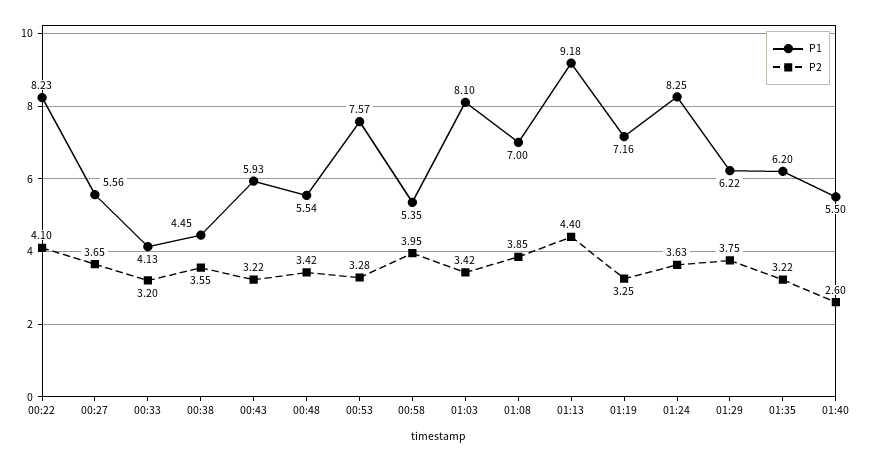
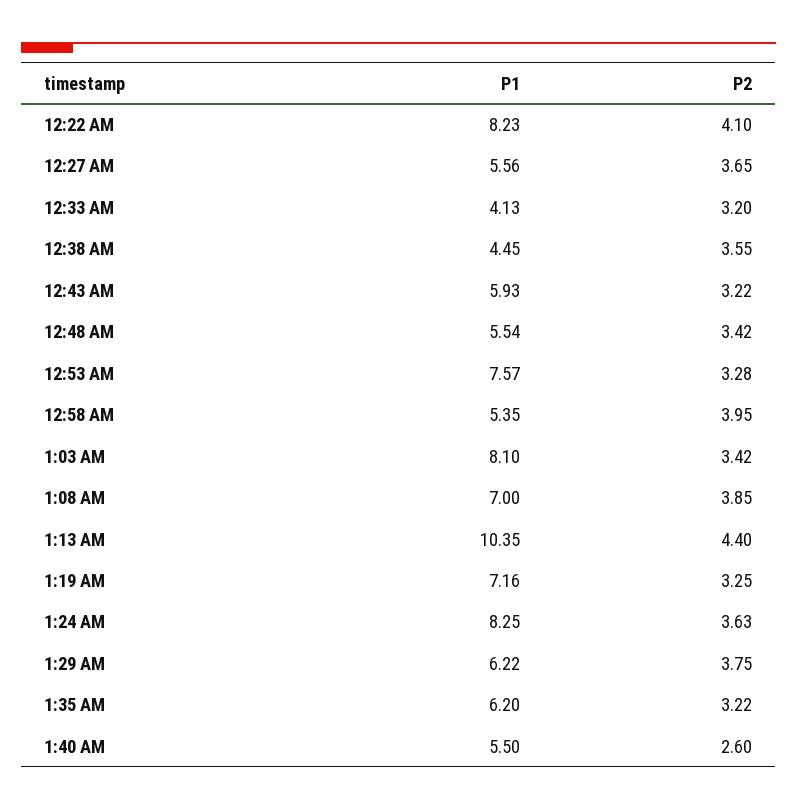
  {
    "P1": {
      "00:22": 8.23,
      "00:27": 5.56,
      "00:33": 4.13,
      "00:38": 4.45,
      "00:43": 5.93,
      "00:48": 5.54,
      "00:53": 7.57,
      "00:58": 5.35,
      "01:03": 8.1,
      "01:08": 7,
-     "01:13": 9.18,
+     "01:13": 10.35,
      "01:19": 7.16,
      "01:24": 8.25,
      "01:29": 6.22,
      "01:35": 6.2,
      "01:40": 5.5
    },
    "P2": {
      "00:22": 4.1,
      "00:27": 3.65,
      "00:33": 3.2,
      "00:38": 3.55,
      "00:43": 3.22,
      "00:48": 3.42,
      "00:53": 3.28,
      "00:58": 3.95,
      "01:03": 3.42,
      "01:08": 3.85,
      "01:13": 4.4,
      "01:19": 3.25,
      "01:24": 3.63,
      "01:29": 3.75,
      "01:35": 3.22,
      "01:40": 2.6
    }
  }

